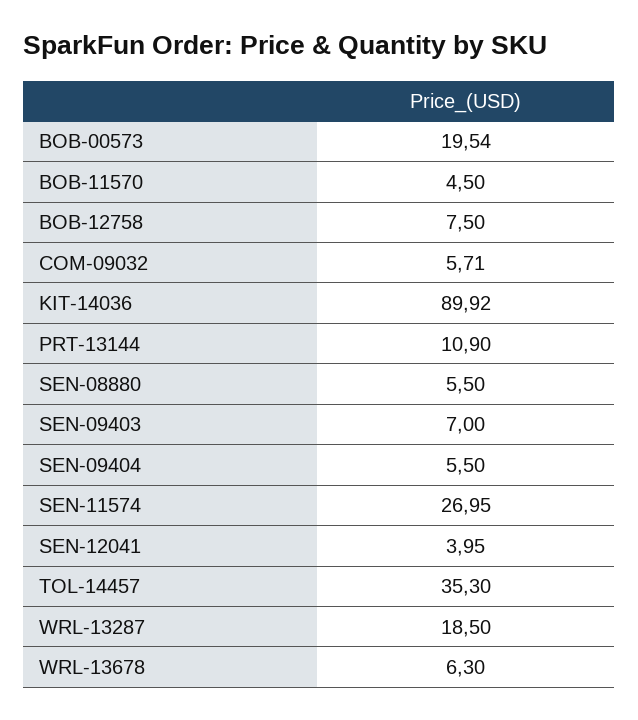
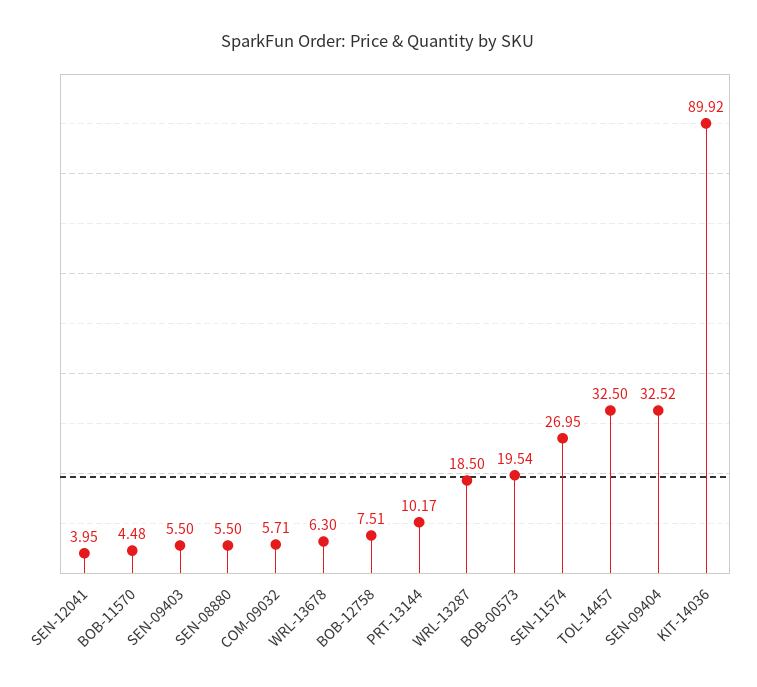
  {
    "BOB-00573": 19.54,
-   "BOB-11570": 4.5,
+   "BOB-11570": 4.48,
-   "BOB-12758": 7.5,
+   "BOB-12758": 7.51,
    "COM-09032": 5.71,
    "KIT-14036": 89.92,
-   "PRT-13144": 10.9,
+   "PRT-13144": 10.17,
    "SEN-08880": 5.5,
-   "SEN-09403": 7,
+   "SEN-09403": 5.5,
-   "SEN-09404": 5.5,
+   "SEN-09404": 32.52,
    "SEN-11574": 26.95,
    "SEN-12041": 3.95,
-   "TOL-14457": 35.3,
+   "TOL-14457": 32.5,
    "WRL-13287": 18.5,
    "WRL-13678": 6.3
  }

